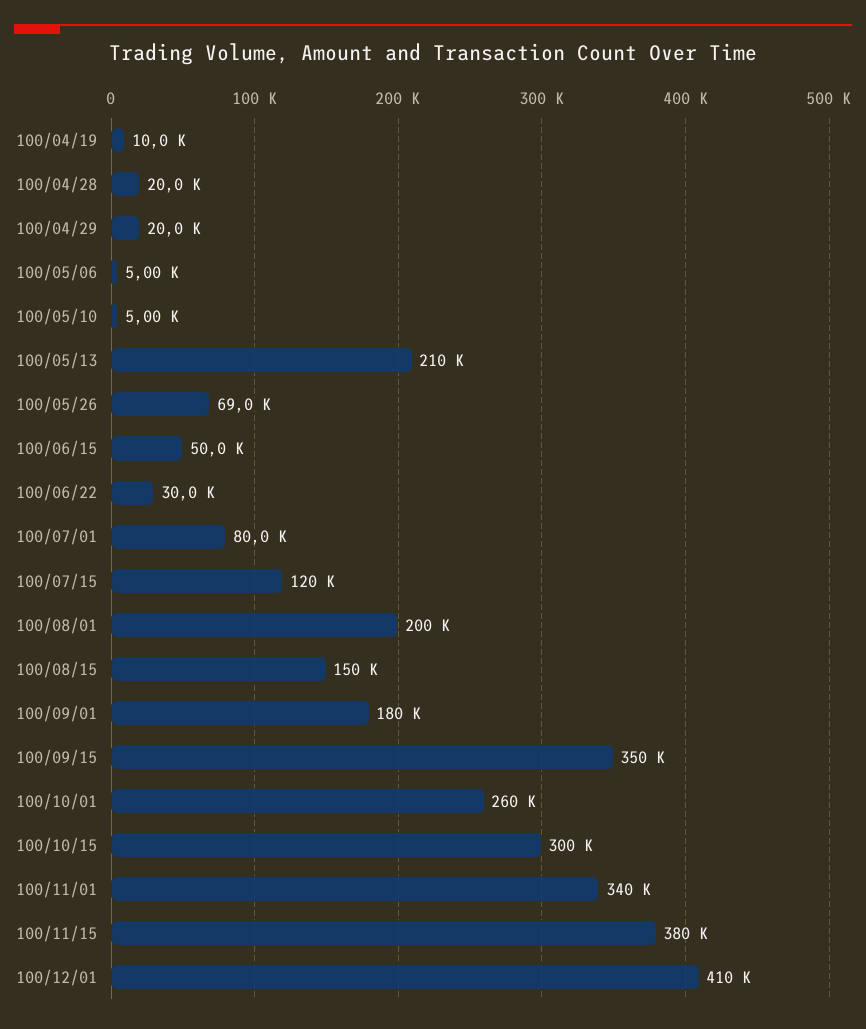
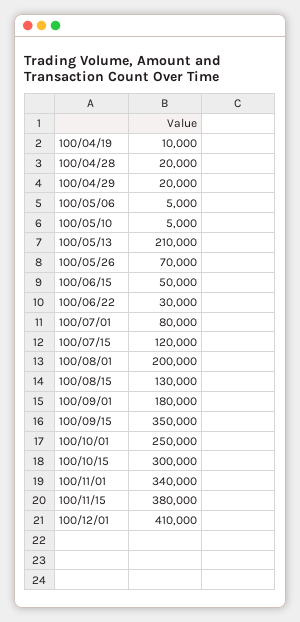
  {
    "100/04/19": 10000,
    "100/04/28": 20000,
    "100/04/29": 20000,
    "100/05/06": 5000,
    "100/05/10": 5000,
    "100/05/13": 210000,
-   "100/05/26": 69000,
+   "100/05/26": 70000,
    "100/06/15": 50000,
    "100/06/22": 30000,
    "100/07/01": 80000,
    "100/07/15": 120000,
    "100/08/01": 200000,
-   "100/08/15": 150000,
+   "100/08/15": 130000,
    "100/09/01": 180000,
    "100/09/15": 350000,
-   "100/10/01": 260000,
+   "100/10/01": 250000,
    "100/10/15": 300000,
    "100/11/01": 340000,
    "100/11/15": 380000,
    "100/12/01": 410000
  }

